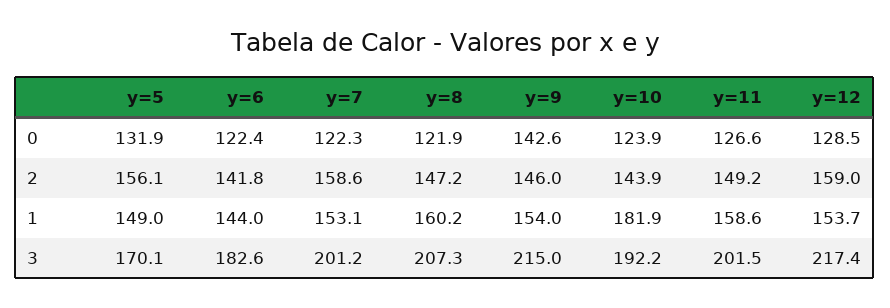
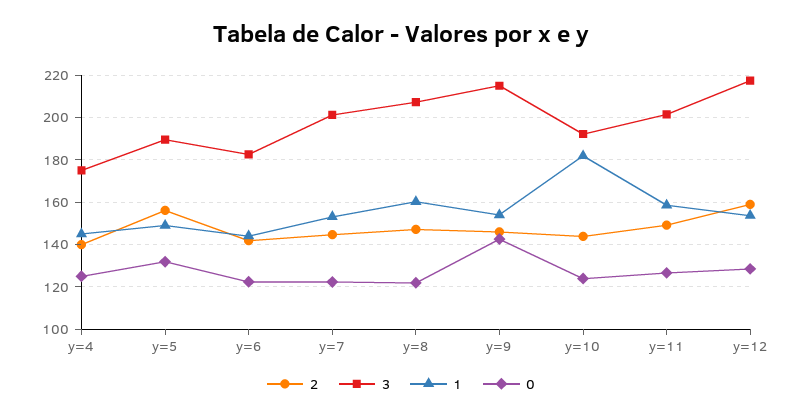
  {
    "0": {
      "y=5": 131.9,
      "y=6": 122.4,
      "y=7": 122.3,
      "y=8": 121.9,
      "y=9": 142.6,
      "y=10": 123.9,
      "y=11": 126.6,
-     "y=12": 128.5
+     "y=12": 128.5,
+     "y=4": 125
    },
    "2": {
      "y=5": 156.1,
      "y=6": 141.8,
-     "y=7": 158.6,
+     "y=7": 145,
      "y=8": 147.2,
      "y=9": 146,
      "y=10": 143.9,
      "y=11": 149.2,
-     "y=12": 159
+     "y=12": 159,
+     "y=4": 140
    },
    "1": {
      "y=5": 149,
      "y=6": 144,
      "y=7": 153.1,
      "y=8": 160.2,
      "y=9": 154,
      "y=10": 181.9,
      "y=11": 158.6,
-     "y=12": 153.7
+     "y=12": 153.7,
+     "y=4": 145
    },
    "3": {
-     "y=5": 170.1,
+     "y=5": 190,
      "y=6": 182.6,
      "y=7": 201.2,
      "y=8": 207.3,
      "y=9": 215,
      "y=10": 192.2,
      "y=11": 201.5,
-     "y=12": 217.4
+     "y=12": 217.4,
+     "y=4": 175
    }
  }

